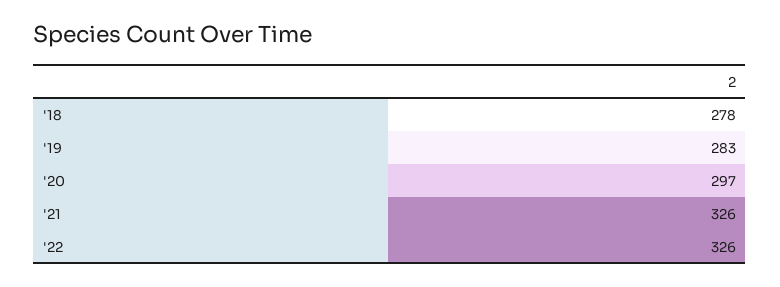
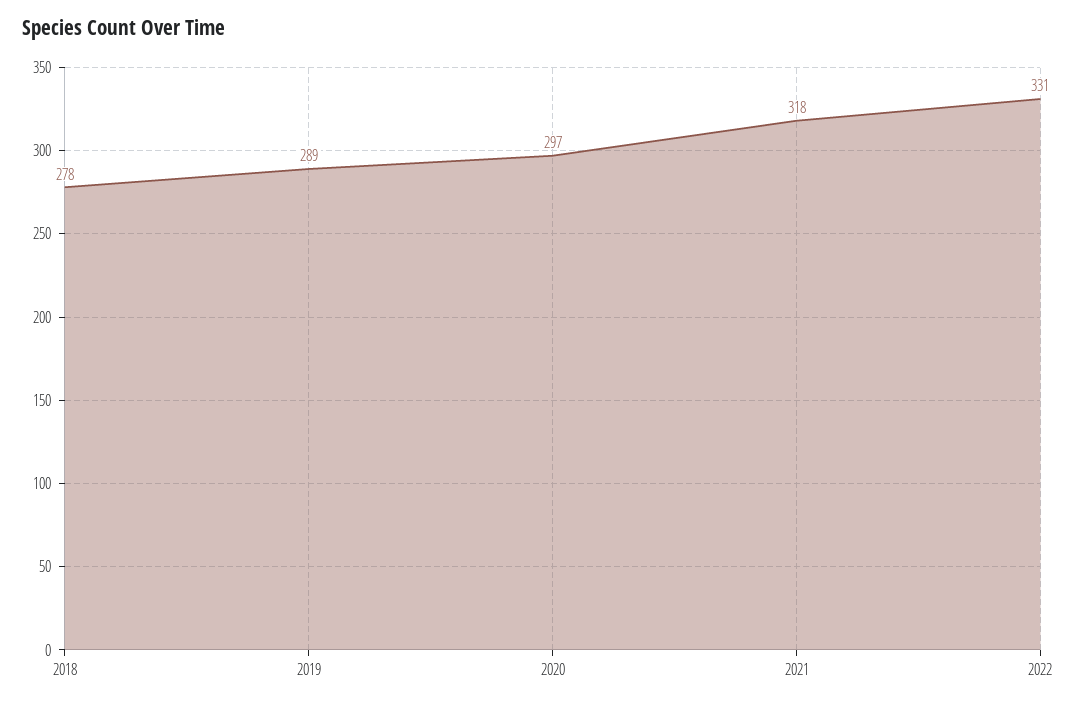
  {
    "'18": 278,
-   "'19": 283,
+   "'19": 289,
    "'20": 297,
-   "'21": 326,
+   "'21": 318,
-   "'22": 326
+   "'22": 331
  }

